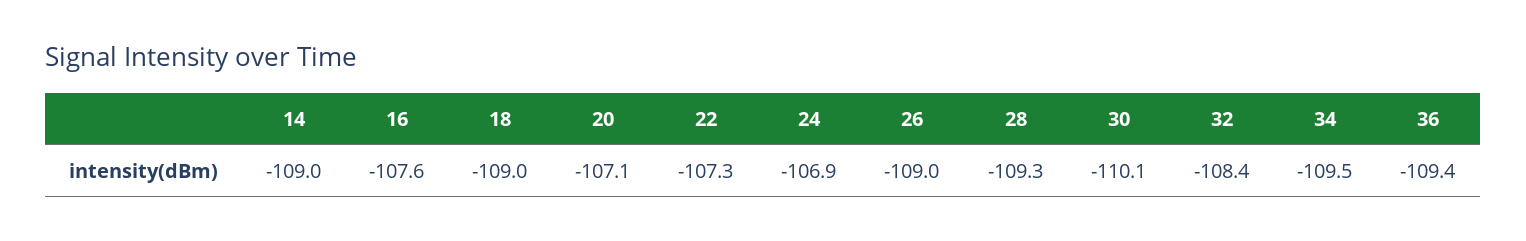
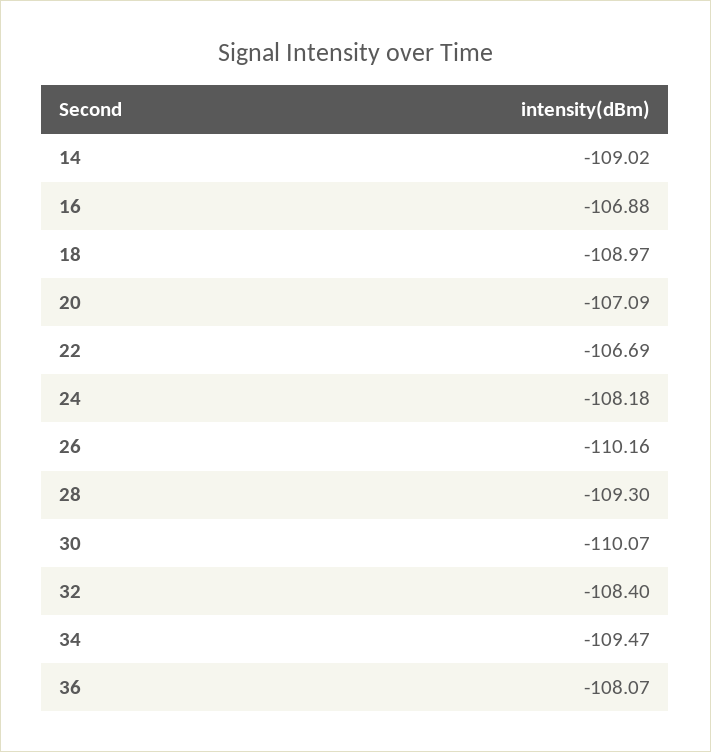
  {
    "14": -109.02,
-   "16": -107.6,
+   "16": -106.88,
    "18": -108.97,
    "20": -107.09,
-   "22": -107.3,
+   "22": -106.69,
-   "24": -106.9,
+   "24": -108.18,
-   "26": -109,
+   "26": -110.16,
    "28": -109.3,
    "30": -110.07,
    "32": -108.4,
    "34": -109.47,
-   "36": -109.4
+   "36": -108.07
  }

